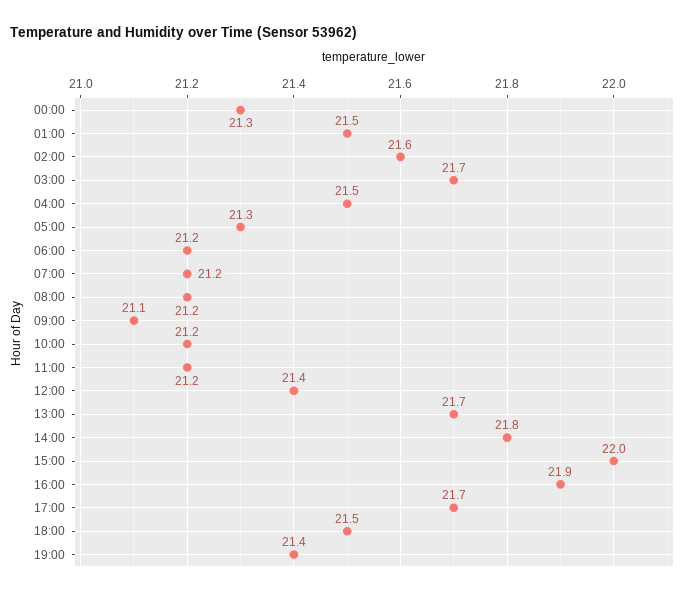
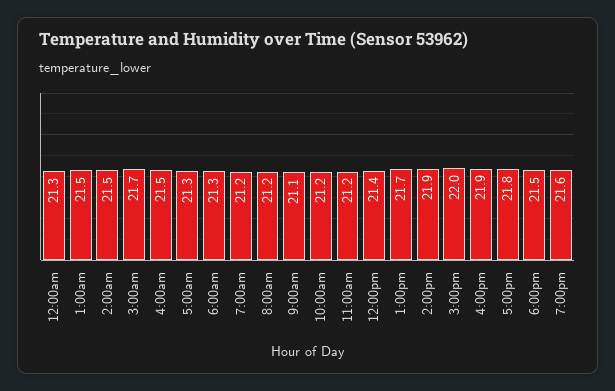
  {
    "00:00": 21.3,
    "01:00": 21.5,
-   "02:00": 21.6,
+   "02:00": 21.5,
    "03:00": 21.7,
    "04:00": 21.5,
    "05:00": 21.3,
-   "06:00": 21.2,
+   "06:00": 21.3,
    "07:00": 21.2,
    "08:00": 21.2,
    "09:00": 21.1,
    "10:00": 21.2,
    "11:00": 21.2,
    "12:00": 21.4,
    "13:00": 21.7,
-   "14:00": 21.8,
+   "14:00": 21.9,
    "15:00": 22,
    "16:00": 21.9,
-   "17:00": 21.7,
+   "17:00": 21.8,
    "18:00": 21.5,
-   "19:00": 21.4
+   "19:00": 21.6
  }

